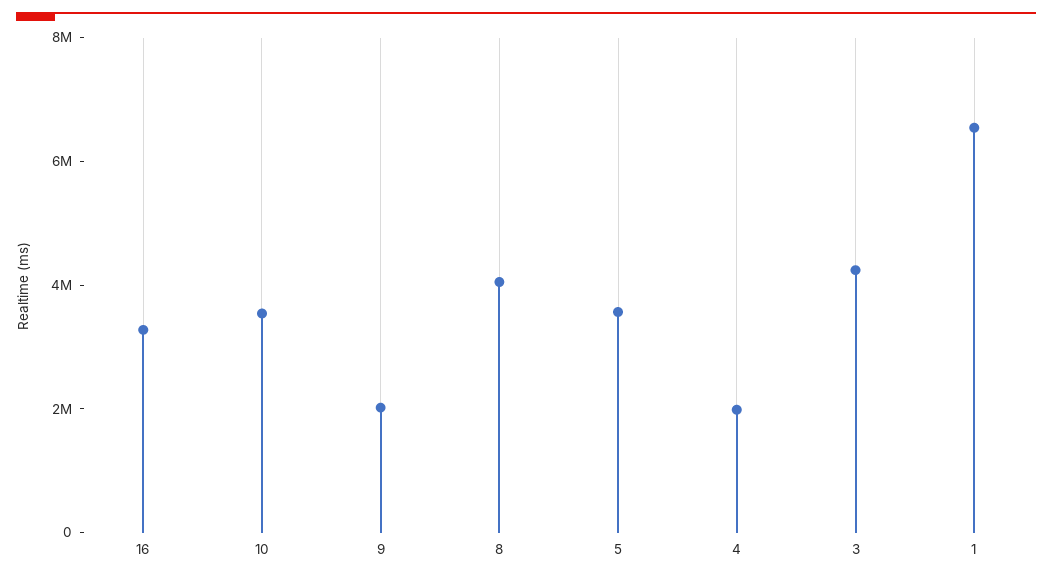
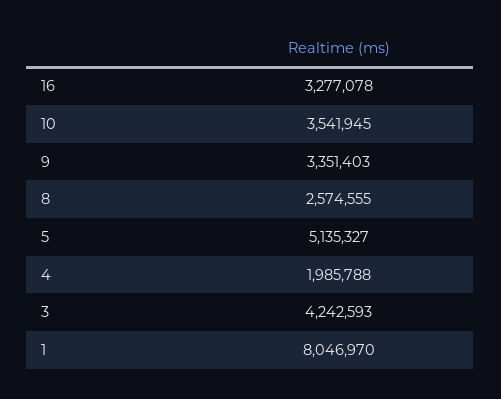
  {
    "16": 3277078,
    "10": 3541945,
-   "9": 2000000,
+   "9": 3351403,
-   "8": 4000000,
+   "8": 2574555,
-   "5": 3500000,
+   "5": 5135327,
    "4": 1985788,
    "3": 4242593,
-   "1": 6500000
+   "1": 8046970
  }

